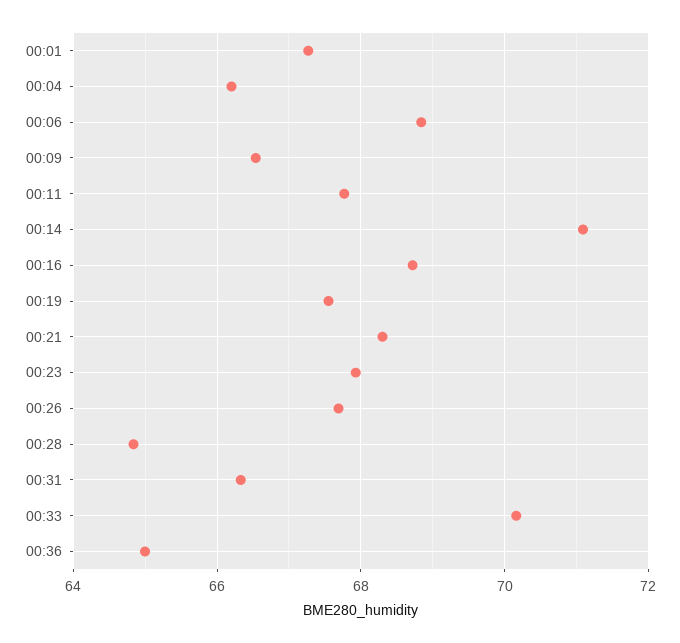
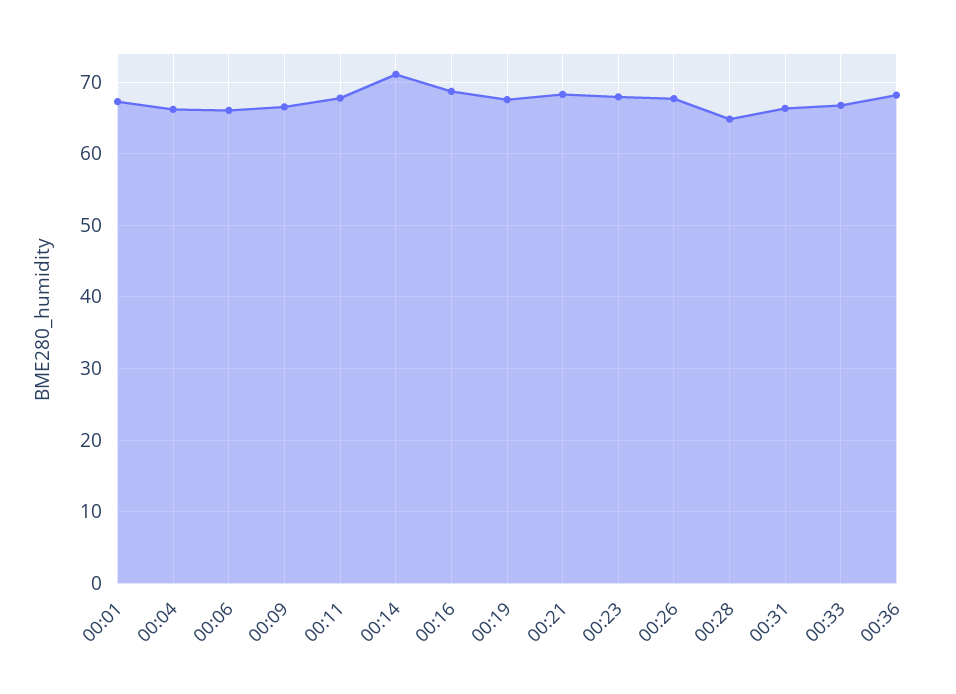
  {
    "00:01": 67.2,
    "00:04": 66.2,
-   "00:06": 68.8,
+   "00:06": 66,
    "00:09": 66.6,
    "00:11": 67.8,
    "00:14": 71,
    "00:16": 68.8,
    "00:19": 67.6,
    "00:21": 68.4,
    "00:23": 68,
    "00:26": 67.6,
    "00:28": 64.8,
    "00:31": 66.4,
-   "00:33": 70.2,
+   "00:33": 67,
-   "00:36": 65
+   "00:36": 68
  }

